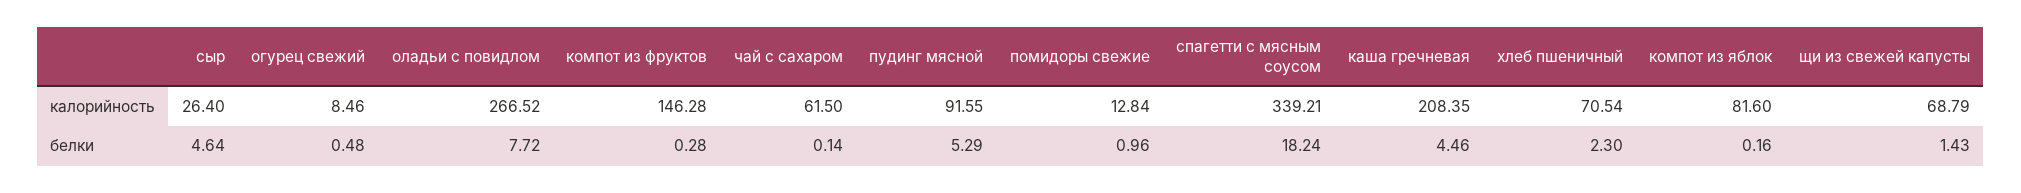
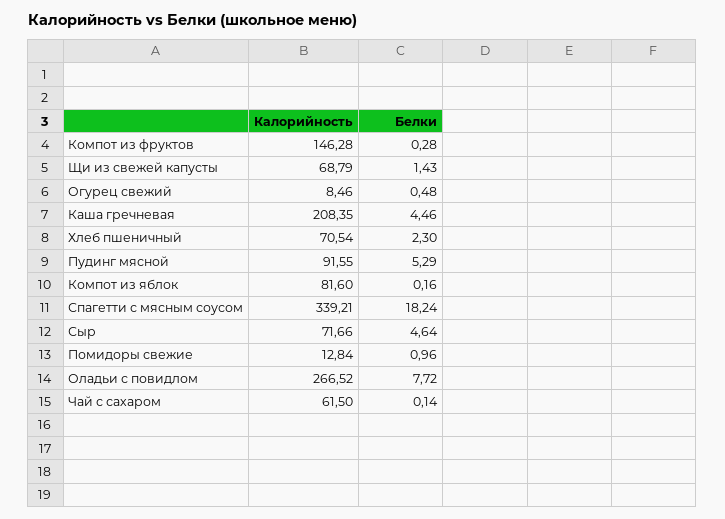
  {
    "сыр": {
-     "калорийность": 26.4,
+     "калорийность": 71.66,
      "белки": 4.64
    },
    "огурец свежий": {
      "калорийность": 8.46,
      "белки": 0.48
    },
    "оладьи с повидлом": {
      "калорийность": 266.52,
      "белки": 7.72
    },
    "компот из фруктов": {
      "калорийность": 146.28,
      "белки": 0.28
    },
    "чай с сахаром": {
      "калорийность": 61.5,
      "белки": 0.14
    },
    "пудинг мясной": {
      "калорийность": 91.55,
      "белки": 5.29
    },
    "помидоры свежие": {
      "калорийность": 12.84,
      "белки": 0.96
    },
    "спагетти с мясным соусом": {
      "калорийность": 339.21,
      "белки": 18.24
    },
    "каша гречневая": {
      "калорийность": 208.35,
      "белки": 4.46
    },
    "хлеб пшеничный": {
      "калорийность": 70.54,
      "белки": 2.3
    },
    "компот из яблок": {
      "калорийность": 81.6,
      "белки": 0.16
    },
    "щи из свежей капусты": {
      "калорийность": 68.79,
      "белки": 1.43
    }
  }

